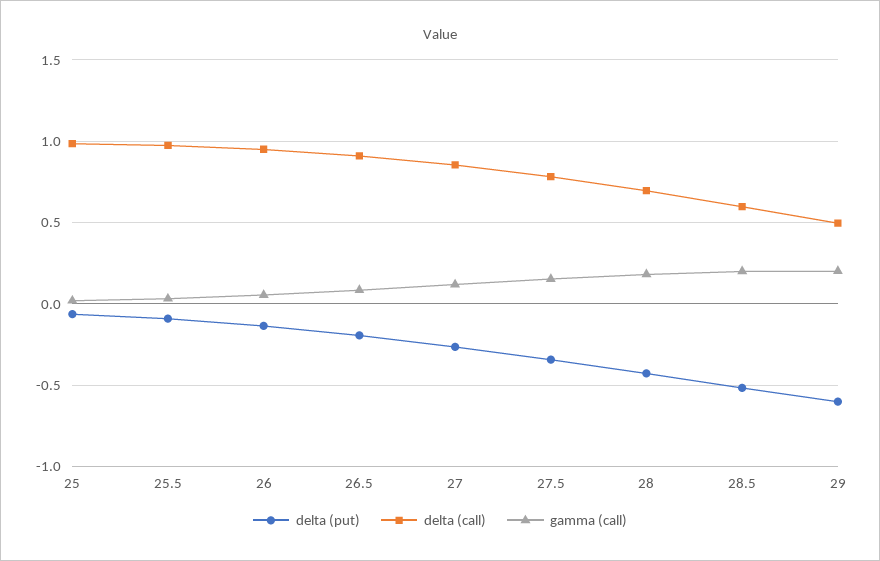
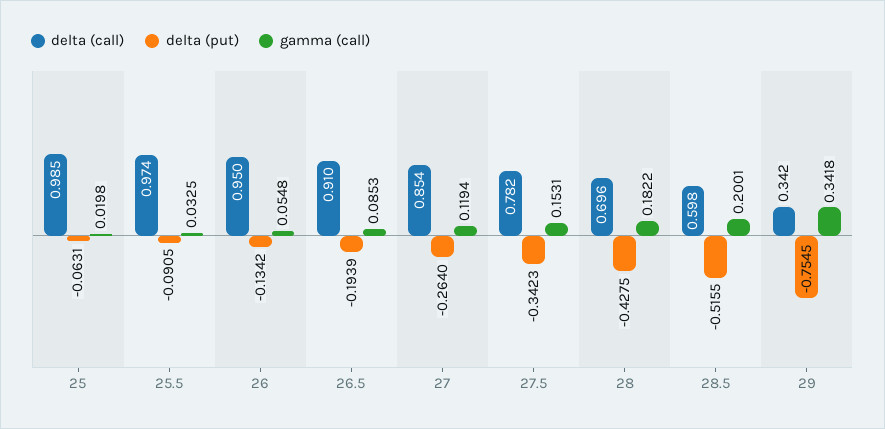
  {
    "delta (put)": {
      "25": -0.0631,
      "25.5": -0.0905,
      "26": -0.1342,
      "26.5": -0.1939,
      "27": -0.264,
      "27.5": -0.3423,
      "28": -0.4275,
      "28.5": -0.5155,
-     "29": -0.6
+     "29": -0.7545
    },
    "delta (call)": {
      "25": 0.985,
      "25.5": 0.974,
      "26": 0.95,
      "26.5": 0.91,
      "27": 0.854,
      "27.5": 0.782,
      "28": 0.696,
      "28.5": 0.598,
-     "29": 0.5
+     "29": 0.342
    },
    "gamma (call)": {
      "25": 0.0198,
      "25.5": 0.0325,
      "26": 0.0548,
      "26.5": 0.0853,
      "27": 0.1194,
      "27.5": 0.1531,
      "28": 0.1822,
      "28.5": 0.2001,
-     "29": 0.2
+     "29": 0.3418
    }
  }

